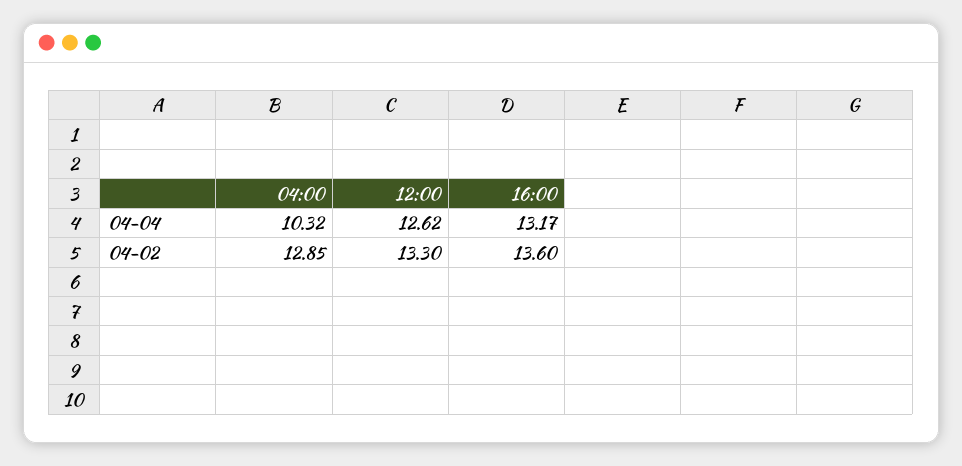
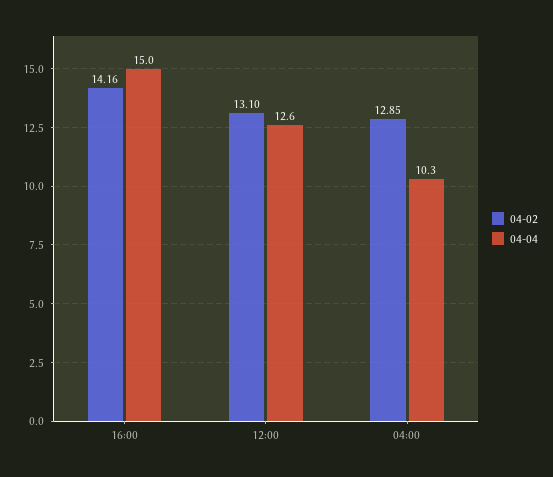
  {
    "04-04": {
      "04:00": 10.32,
      "12:00": 12.62,
-     "16:00": 13.17
+     "16:00": 15
    },
    "04-02": {
      "04:00": 12.85,
-     "12:00": 13.3,
+     "12:00": 13.1,
-     "16:00": 13.6
+     "16:00": 14.16
    }
  }

